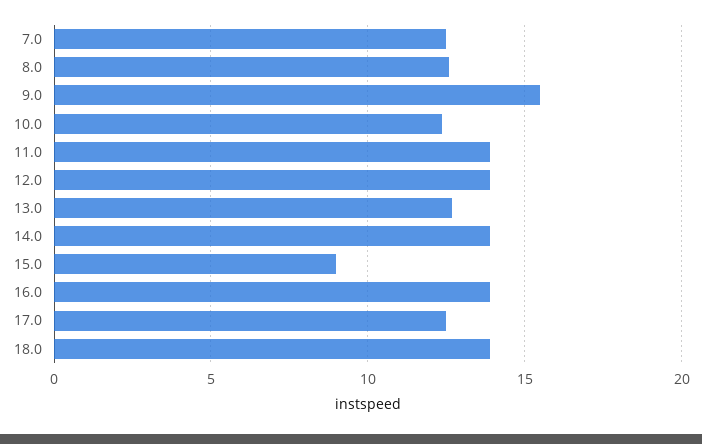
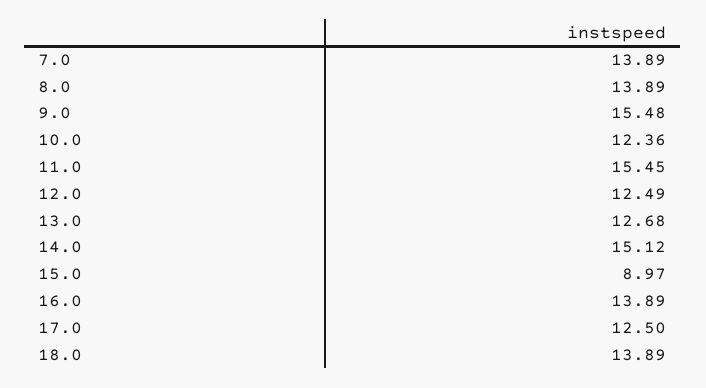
  {
-   "7.0": 12.5,
+   "7.0": 13.89,
-   "8.0": 12.5,
+   "8.0": 13.89,
    "9.0": 15.48,
    "10.0": 12.36,
-   "11.0": 14,
+   "11.0": 15.45,
-   "12.0": 14,
+   "12.0": 12.49,
    "13.0": 12.68,
-   "14.0": 14,
+   "14.0": 15.12,
    "15.0": 8.97,
    "16.0": 13.89,
    "17.0": 12.5,
    "18.0": 13.89
  }

